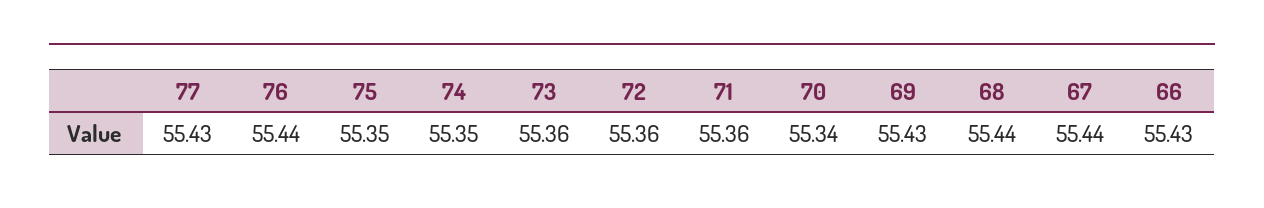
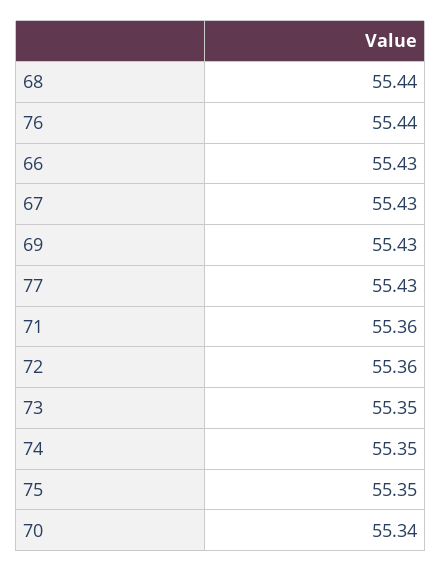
  {
    "77": 55.43,
    "76": 55.44,
    "75": 55.35,
    "74": 55.35,
-   "73": 55.36,
+   "73": 55.35,
    "72": 55.36,
    "71": 55.36,
    "70": 55.34,
    "69": 55.43,
    "68": 55.44,
-   "67": 55.44,
+   "67": 55.43,
    "66": 55.43
  }

